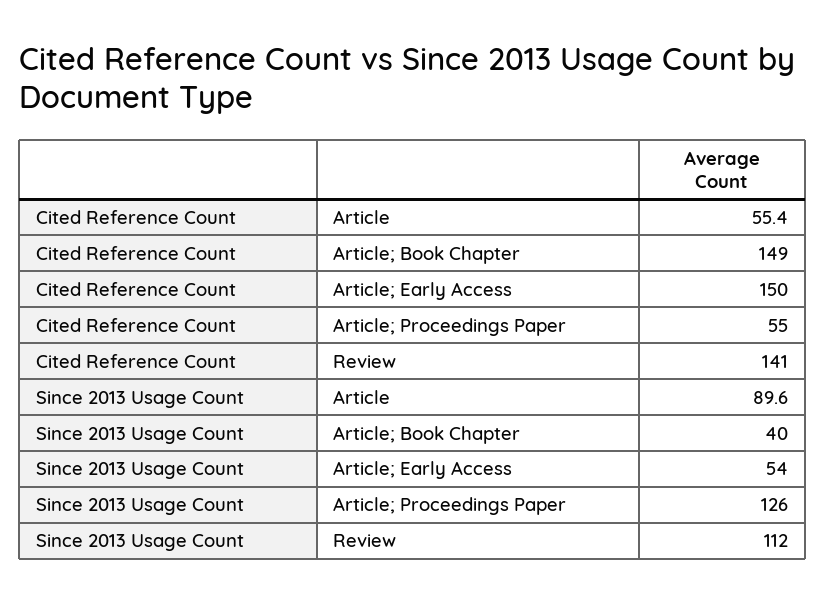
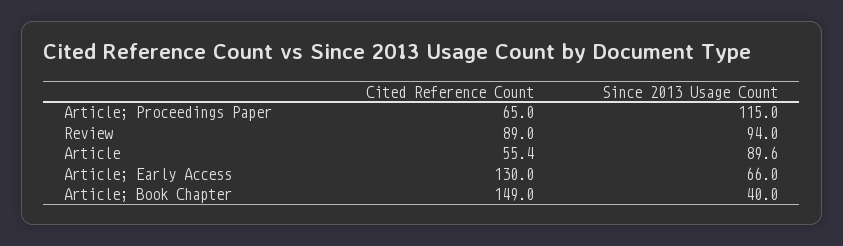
  {
    "Cited Reference Count": {
      "Article": 55.4,
      "Article; Book Chapter": 149,
-     "Article; Early Access": 150,
+     "Article; Early Access": 130,
-     "Article; Proceedings Paper": 55,
+     "Article; Proceedings Paper": 65,
-     "Review": 141
+     "Review": 89
    },
    "Since 2013 Usage Count": {
      "Article": 89.6,
      "Article; Book Chapter": 40,
-     "Article; Early Access": 54,
+     "Article; Early Access": 66,
-     "Article; Proceedings Paper": 126,
+     "Article; Proceedings Paper": 115,
-     "Review": 112
+     "Review": 94
    }
  }

